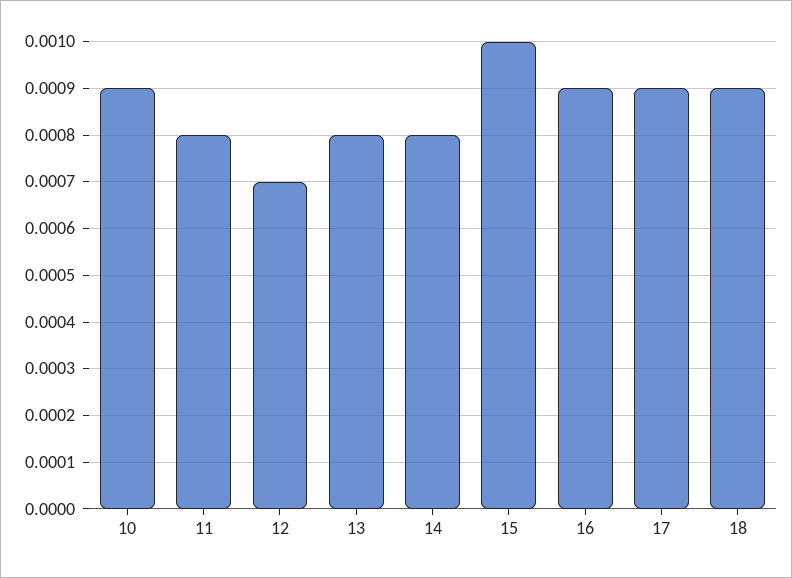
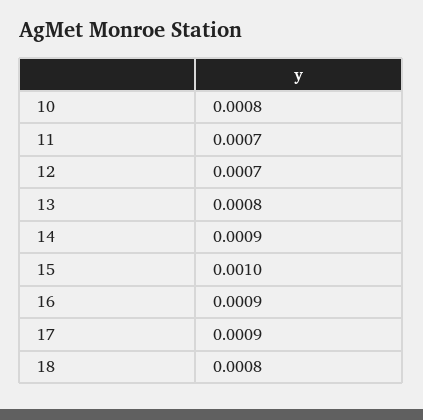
  {
-   "10": 0.0009,
+   "10": 0.0008,
-   "11": 0.0008,
+   "11": 0.0007,
    "12": 0.0007,
    "13": 0.0008,
-   "14": 0.0008,
+   "14": 0.0009,
    "15": 0.001,
    "16": 0.0009,
    "17": 0.0009,
-   "18": 0.0009
+   "18": 0.0008
  }

